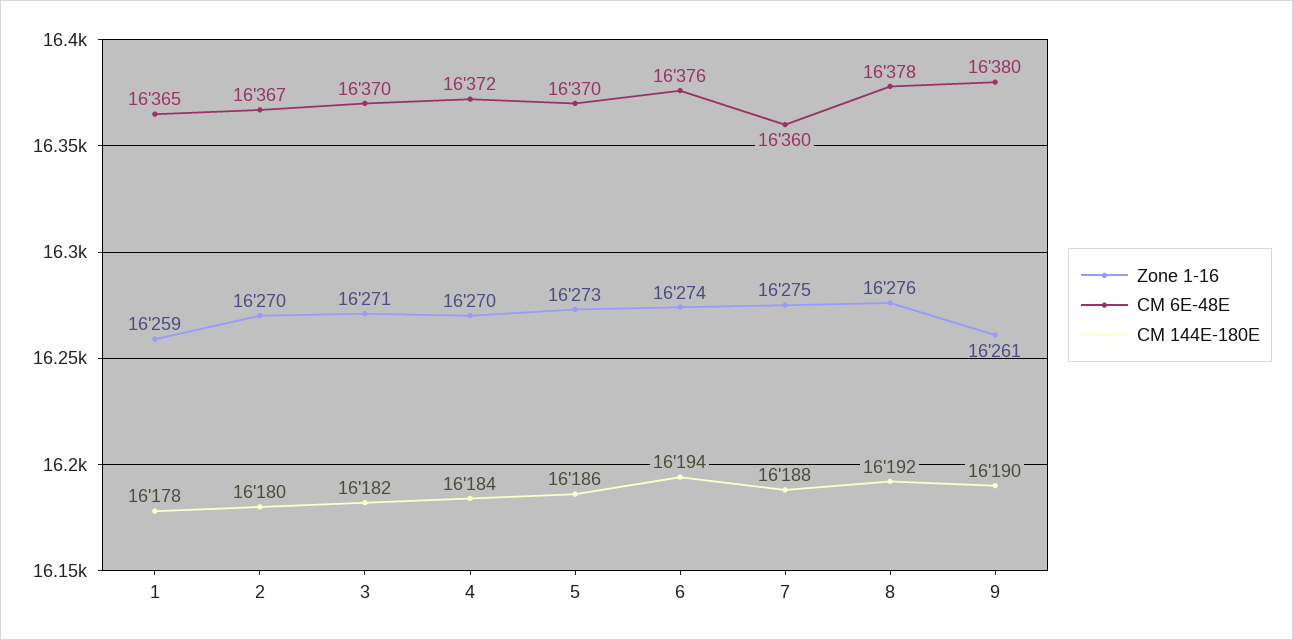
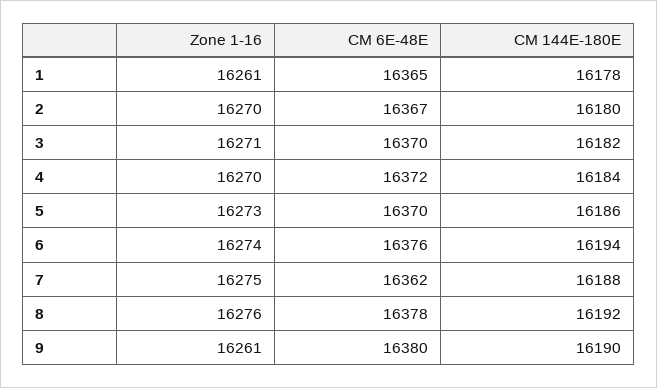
  {
    "Zone 1-16": {
-     "1": 16259,
+     "1": 16261,
      "2": 16270,
      "3": 16271,
      "4": 16270,
      "5": 16273,
      "6": 16274,
      "7": 16275,
      "8": 16276,
      "9": 16261
    },
    "CM 6E-48E": {
      "1": 16365,
      "2": 16367,
      "3": 16370,
      "4": 16372,
      "5": 16370,
      "6": 16376,
-     "7": 16360,
+     "7": 16362,
      "8": 16378,
      "9": 16380
    },
    "CM 144E-180E": {
      "1": 16178,
      "2": 16180,
      "3": 16182,
      "4": 16184,
      "5": 16186,
      "6": 16194,
      "7": 16188,
      "8": 16192,
      "9": 16190
    }
  }

